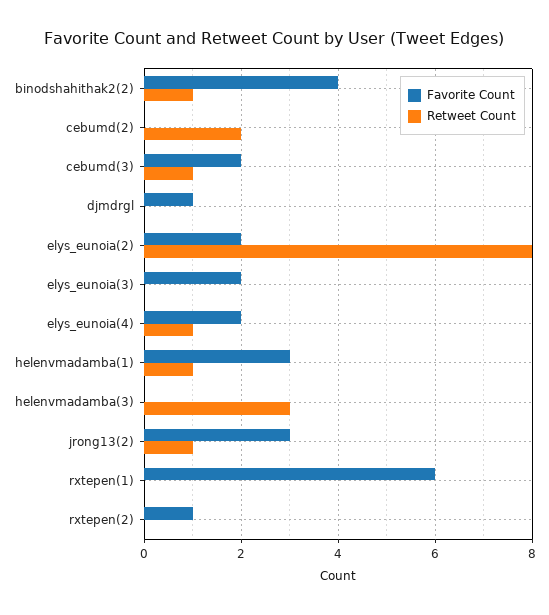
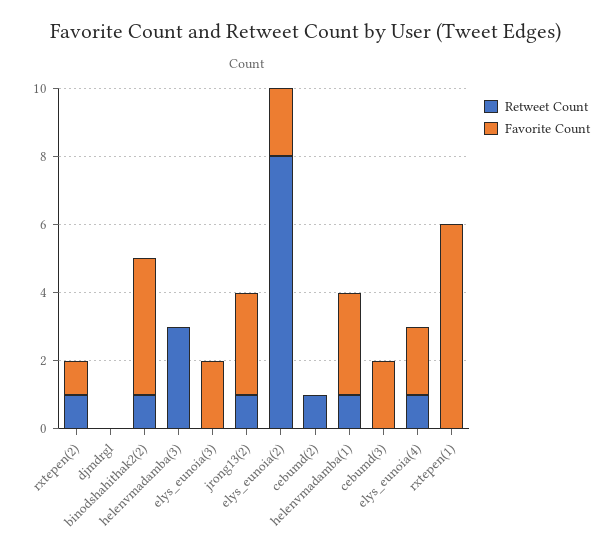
  {
    "Favorite Count": {
      "binodshahithak2(2)": 4,
      "cebumd(2)": 0,
      "cebumd(3)": 2,
-     "djmdrgl": 1,
+     "djmdrgl": 0,
      "elys_eunoia(2)": 2,
      "elys_eunoia(3)": 2,
      "elys_eunoia(4)": 2,
      "helenvmadamba(1)": 3,
      "helenvmadamba(3)": 0,
      "jrong13(2)": 3,
      "rxtepen(1)": 6,
      "rxtepen(2)": 1
    },
    "Retweet Count": {
      "binodshahithak2(2)": 1,
-     "cebumd(2)": 2,
+     "cebumd(2)": 1,
-     "cebumd(3)": 1,
+     "cebumd(3)": 0,
      "djmdrgl": 0,
      "elys_eunoia(2)": 8,
      "elys_eunoia(3)": 0,
      "elys_eunoia(4)": 1,
      "helenvmadamba(1)": 1,
      "helenvmadamba(3)": 3,
      "jrong13(2)": 1,
      "rxtepen(1)": 0,
-     "rxtepen(2)": 0
+     "rxtepen(2)": 1
    }
  }

